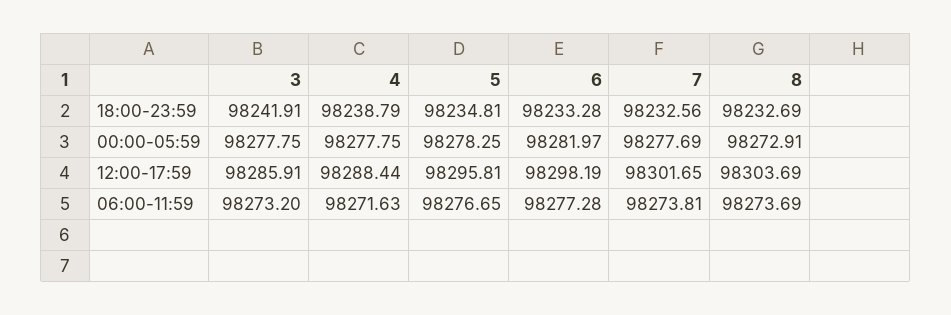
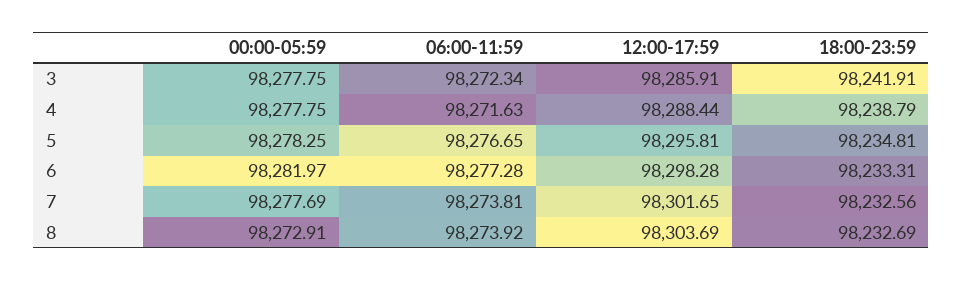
  {
    "3": {
      "18:00-23:59": 98241.91,
      "00:00-05:59": 98277.75,
      "12:00-17:59": 98285.91,
-     "06:00-11:59": 98273.2
+     "06:00-11:59": 98272.34
    },
    "4": {
      "18:00-23:59": 98238.79,
      "00:00-05:59": 98277.75,
      "12:00-17:59": 98288.44,
      "06:00-11:59": 98271.63
    },
    "5": {
      "18:00-23:59": 98234.81,
      "00:00-05:59": 98278.25,
      "12:00-17:59": 98295.81,
      "06:00-11:59": 98276.65
    },
    "6": {
-     "18:00-23:59": 98233.28,
+     "18:00-23:59": 98233.31,
      "00:00-05:59": 98281.97,
-     "12:00-17:59": 98298.19,
+     "12:00-17:59": 98298.28,
      "06:00-11:59": 98277.28
    },
    "7": {
      "18:00-23:59": 98232.56,
      "00:00-05:59": 98277.69,
      "12:00-17:59": 98301.65,
      "06:00-11:59": 98273.81
    },
    "8": {
      "18:00-23:59": 98232.69,
      "00:00-05:59": 98272.91,
      "12:00-17:59": 98303.69,
-     "06:00-11:59": 98273.69
+     "06:00-11:59": 98273.92
    }
  }

